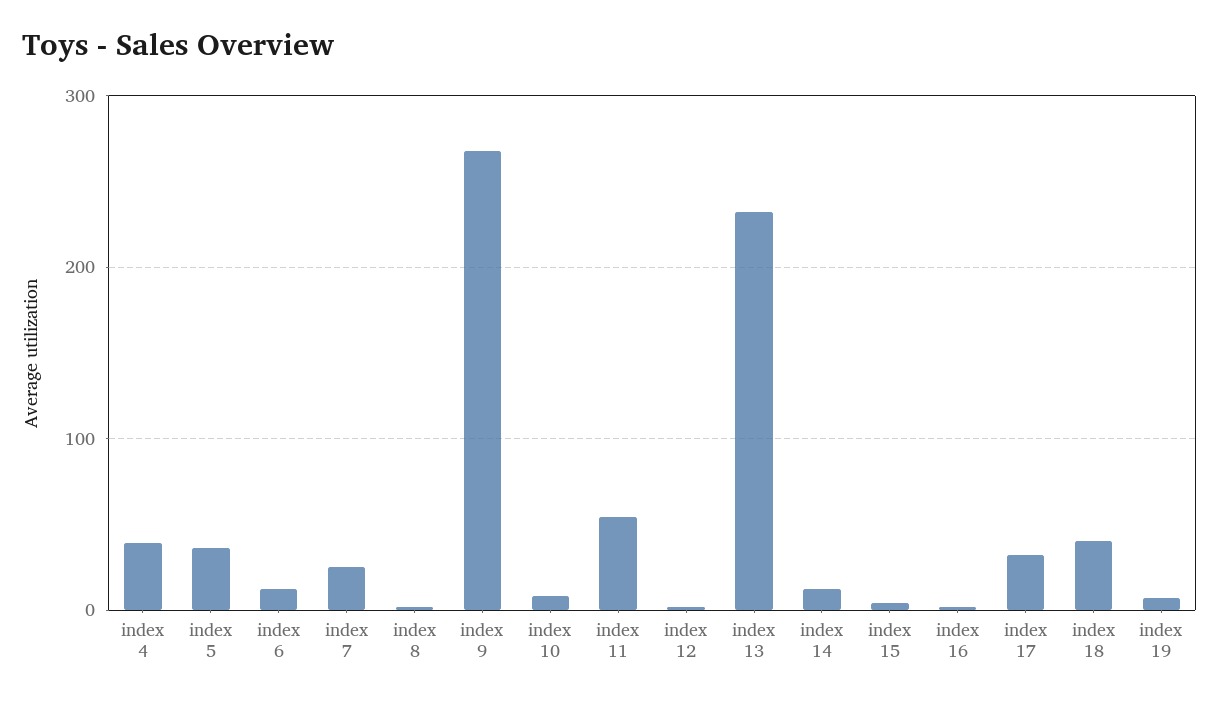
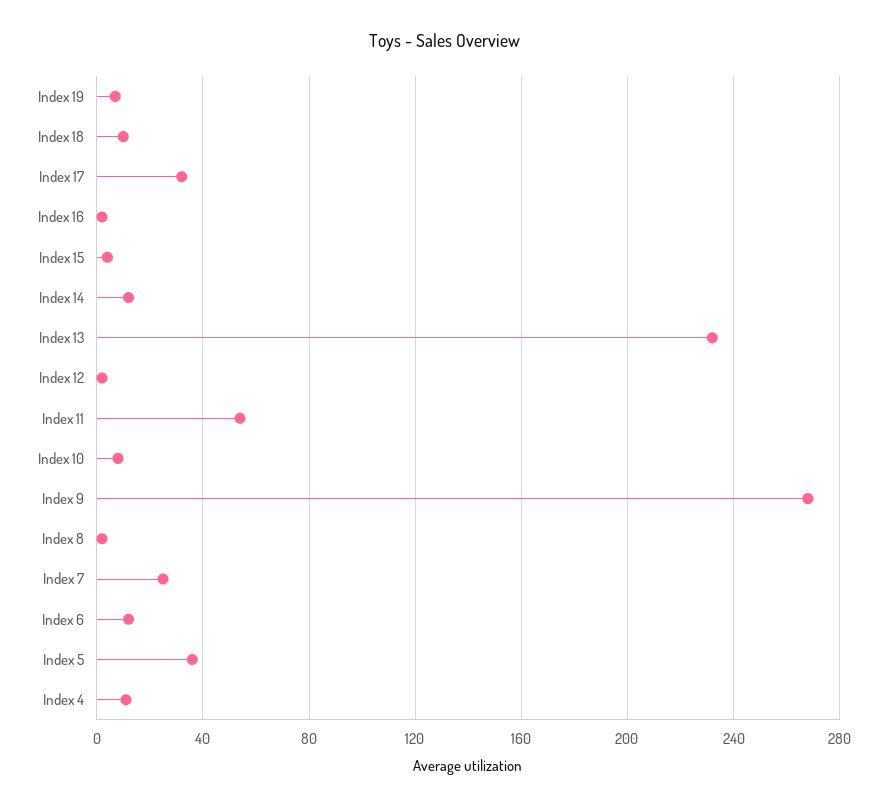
  {
-   "index 4": 40,
+   "index 4": 10,
    "index 5": 35,
    "index 6": 10,
    "index 7": 25,
    "index 8": 0,
    "index 9": 270,
    "index 10": 10,
    "index 11": 55,
    "index 12": 0,
    "index 13": 230,
    "index 14": 10,
    "index 15": 5,
    "index 16": 0,
    "index 17": 30,
-   "index 18": 40,
+   "index 18": 10,
    "index 19": 5
  }

